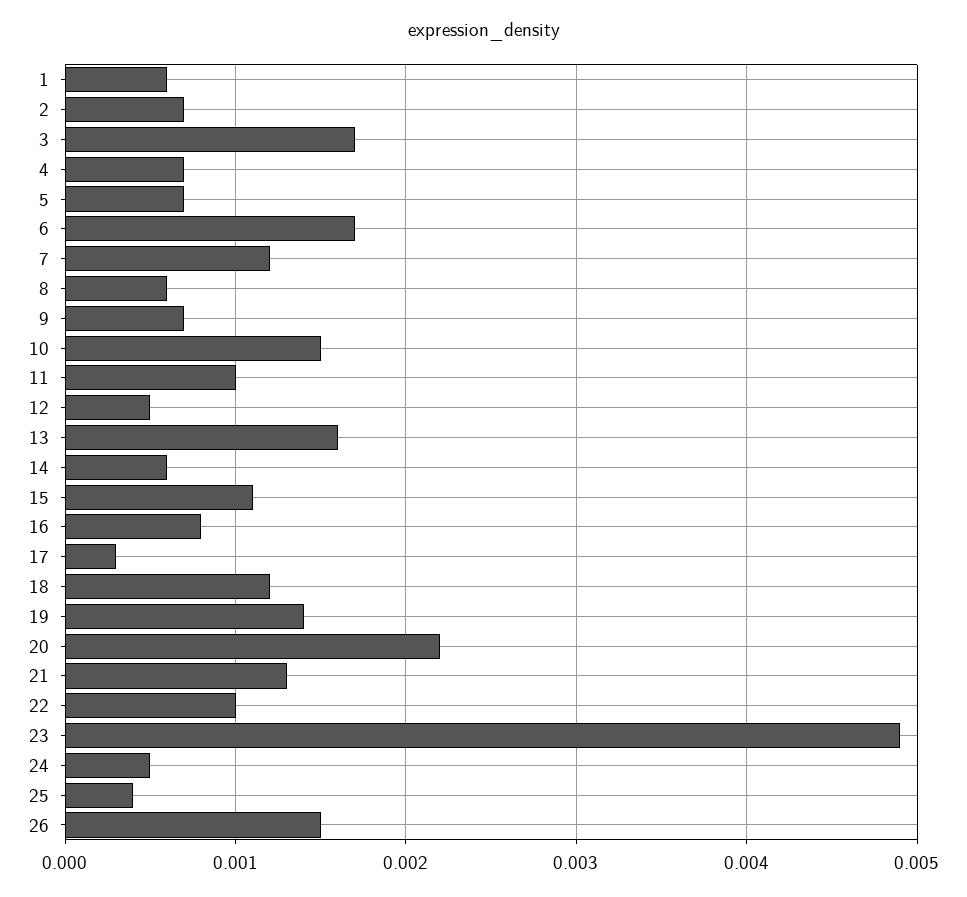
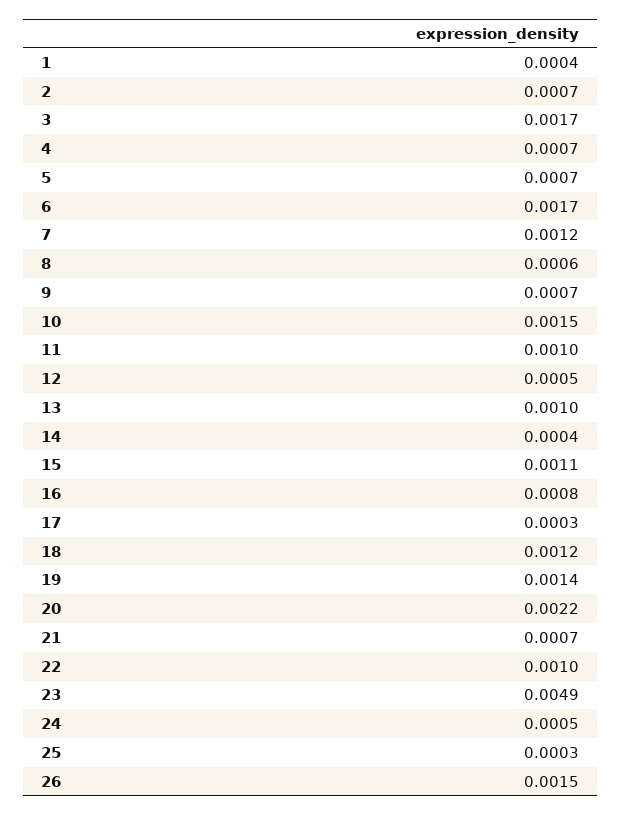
  {
-   "1": 0.0006,
+   "1": 0.0004,
    "2": 0.0007,
    "3": 0.0017,
    "4": 0.0007,
    "5": 0.0007,
    "6": 0.0017,
    "7": 0.0012,
    "8": 0.0006,
    "9": 0.0007,
    "10": 0.0015,
    "11": 0.001,
    "12": 0.0005,
-   "13": 0.0016,
+   "13": 0.001,
-   "14": 0.0006,
+   "14": 0.0004,
    "15": 0.0011,
    "16": 0.0008,
    "17": 0.0003,
    "18": 0.0012,
    "19": 0.0014,
    "20": 0.0022,
-   "21": 0.0013,
+   "21": 0.0007,
    "22": 0.001,
    "23": 0.0049,
    "24": 0.0005,
-   "25": 0.0004,
+   "25": 0.0003,
    "26": 0.0015
  }

